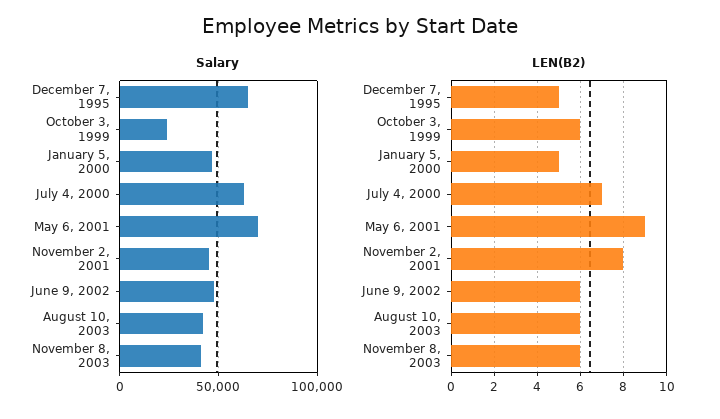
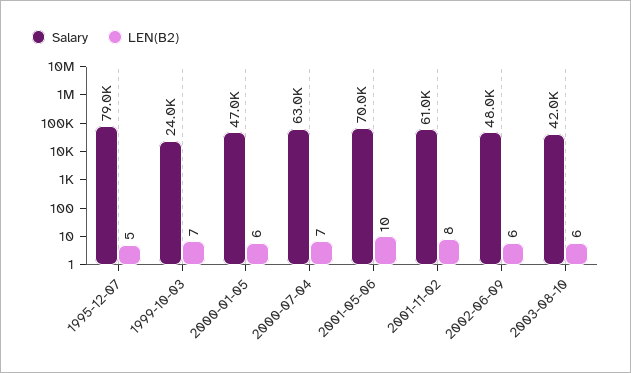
  {
    "Salary": {
-     "December 7, 1995": 65000,
+     "December 7, 1995": 79000,
      "October 3, 1999": 24000,
      "January 5, 2000": 47000,
      "July 4, 2000": 63000,
      "May 6, 2001": 70000,
-     "November 2, 2001": 45000,
+     "November 2, 2001": 61000,
      "June 9, 2002": 48000,
-     "August 10, 2003": 42000,
+     "August 10, 2003": 42000
-     "November 8, 2003": 40000
    },
    "LEN(B2)": {
      "December 7, 1995": 5,
-     "October 3, 1999": 6,
+     "October 3, 1999": 7,
-     "January 5, 2000": 5,
+     "January 5, 2000": 6,
      "July 4, 2000": 7,
-     "May 6, 2001": 9,
+     "May 6, 2001": 10,
      "November 2, 2001": 8,
      "June 9, 2002": 6,
-     "August 10, 2003": 6,
+     "August 10, 2003": 6
-     "November 8, 2003": 6
    }
  }

